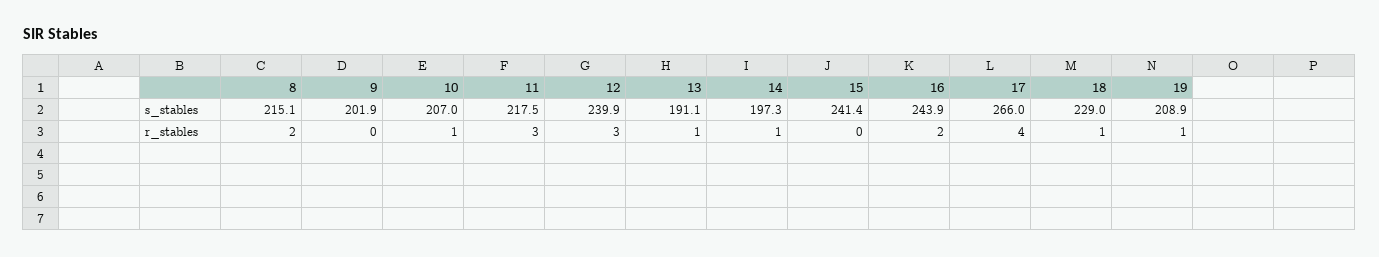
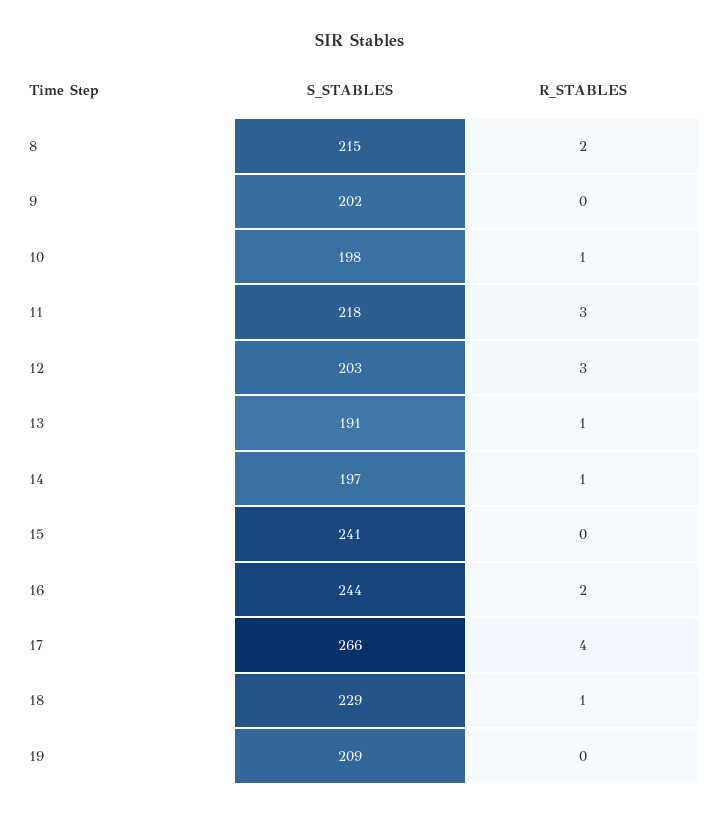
  {
    "8": {
      "s_stables": 215.1,
      "r_stables": 2
    },
    "9": {
      "s_stables": 201.9,
      "r_stables": 0
    },
    "10": {
-     "s_stables": 207,
+     "s_stables": 198,
      "r_stables": 1
    },
    "11": {
      "s_stables": 217.5,
      "r_stables": 3
    },
    "12": {
-     "s_stables": 239.9,
+     "s_stables": 203,
      "r_stables": 3
    },
    "13": {
      "s_stables": 191.1,
      "r_stables": 1
    },
    "14": {
      "s_stables": 197.3,
      "r_stables": 1
    },
    "15": {
      "s_stables": 241.4,
      "r_stables": 0
    },
    "16": {
      "s_stables": 243.9,
      "r_stables": 2
    },
    "17": {
      "s_stables": 266,
      "r_stables": 4
    },
    "18": {
      "s_stables": 229,
      "r_stables": 1
    },
    "19": {
      "s_stables": 208.9,
-     "r_stables": 1
+     "r_stables": 0
    }
  }

